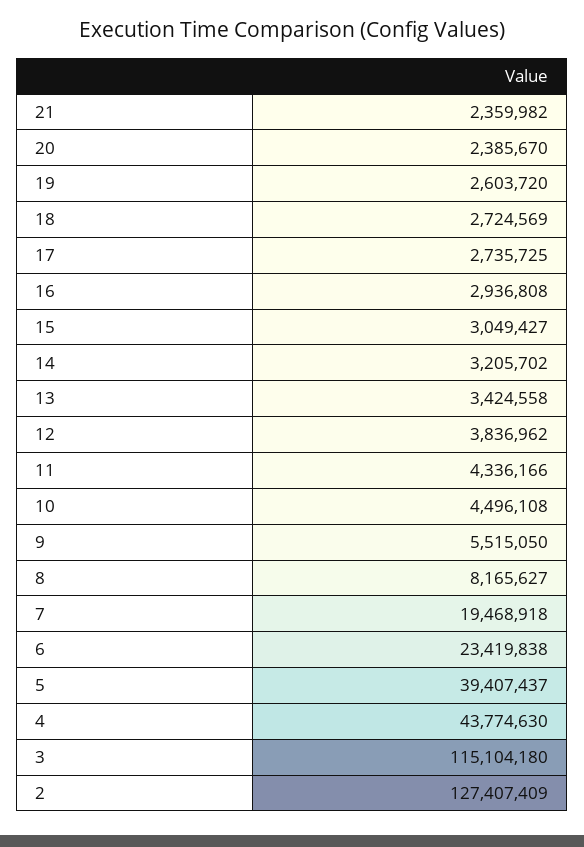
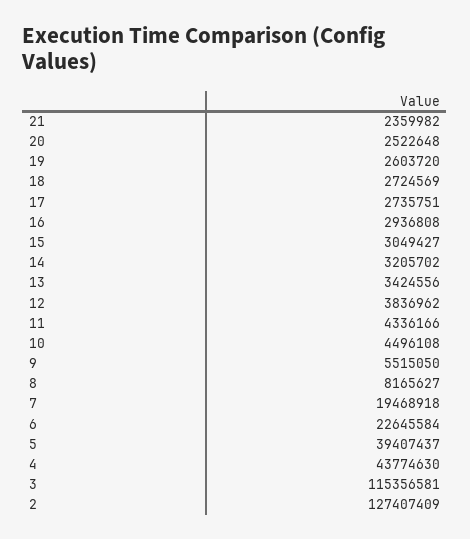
  {
    "21": 2359982,
-   "20": 2385670,
+   "20": 2522648,
    "19": 2603720,
    "18": 2724569,
-   "17": 2735725,
+   "17": 2735751,
    "16": 2936808,
    "15": 3049427,
    "14": 3205702,
-   "13": 3424558,
+   "13": 3424556,
    "12": 3836962,
    "11": 4336166,
    "10": 4496108,
    "9": 5515050,
    "8": 8165627,
    "7": 19468918,
-   "6": 23419838,
+   "6": 22645584,
    "5": 39407437,
    "4": 43774630,
-   "3": 115104180,
+   "3": 115356581,
    "2": 127407409
  }

